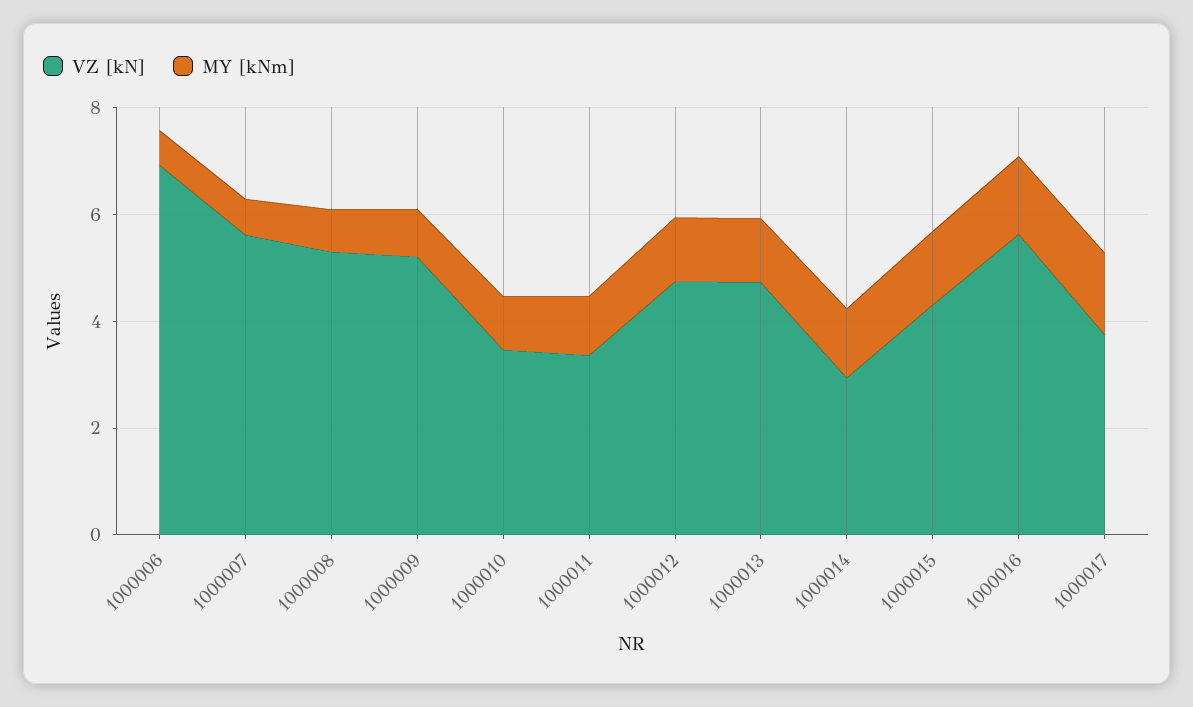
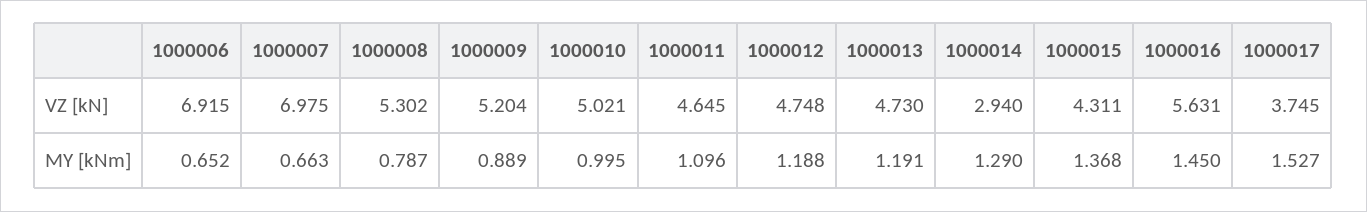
  {
    "VZ [kN]": {
      "1000006": 6.915,
-     "1000007": 5.5,
+     "1000007": 6.975,
      "1000008": 5.302,
      "1000009": 5.204,
-     "1000010": 3.5,
+     "1000010": 5.021,
-     "1000011": 3.5,
+     "1000011": 4.645,
      "1000012": 4.748,
      "1000013": 4.73,
      "1000014": 2.94,
      "1000015": 4.311,
      "1000016": 5.631,
      "1000017": 3.745
    },
    "MY [kNm]": {
      "1000006": 0.652,
      "1000007": 0.663,
      "1000008": 0.787,
      "1000009": 0.889,
      "1000010": 0.995,
      "1000011": 1.096,
      "1000012": 1.188,
      "1000013": 1.191,
      "1000014": 1.29,
      "1000015": 1.368,
      "1000016": 1.45,
      "1000017": 1.527
    }
  }

